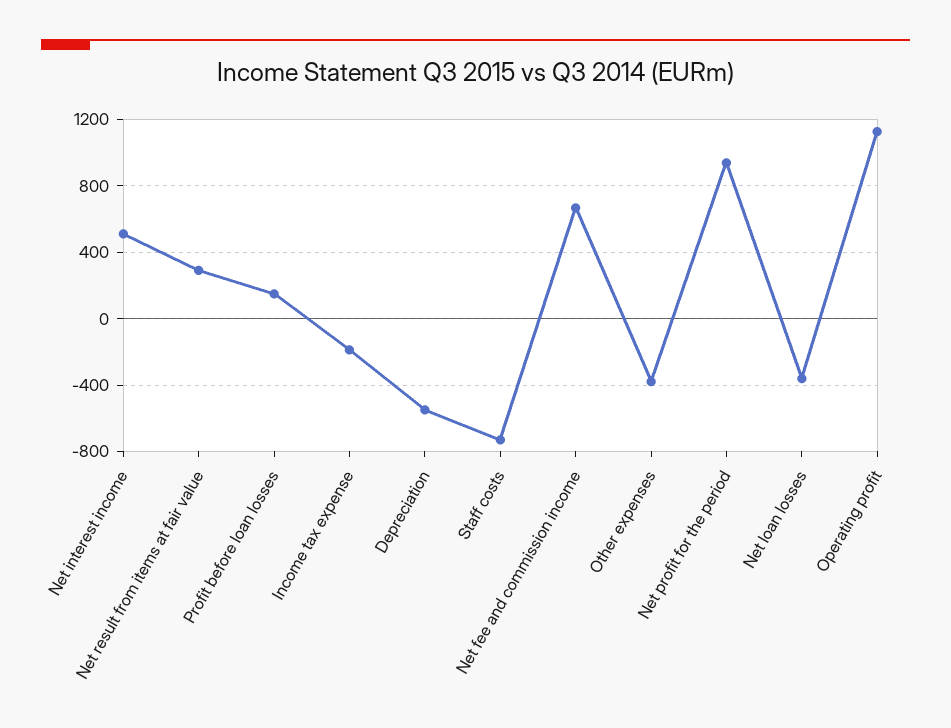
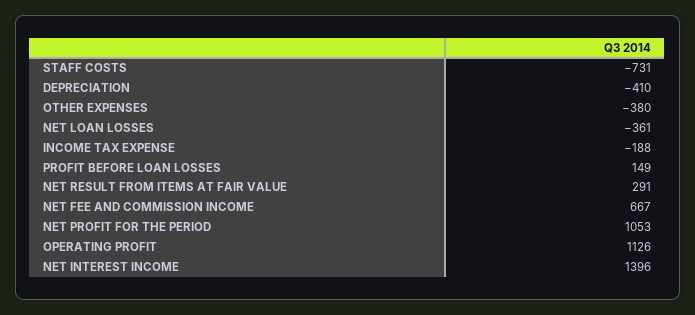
  {
-   "Net interest income": 500,
+   "Net interest income": 1396,
    "Net result from items at fair value": 291,
    "Profit before loan losses": 149,
    "Income tax expense": -188,
-   "Depreciation": -550,
+   "Depreciation": -410,
    "Staff costs": -731,
    "Net fee and commission income": 667,
    "Other expenses": -380,
-   "Net profit for the period": 950,
+   "Net profit for the period": 1053,
    "Net loan losses": -361,
    "Operating profit": 1126
  }

